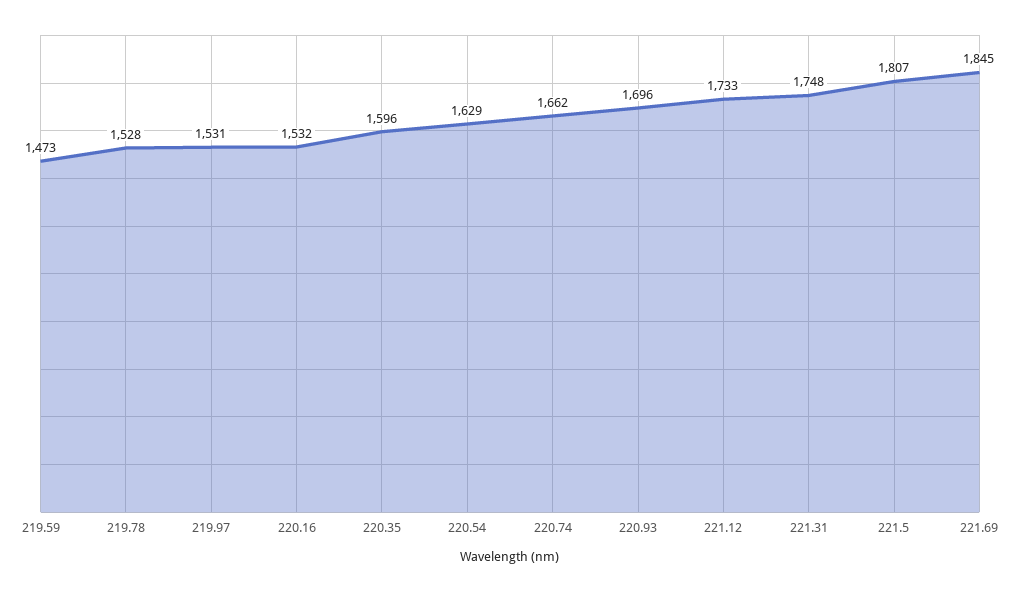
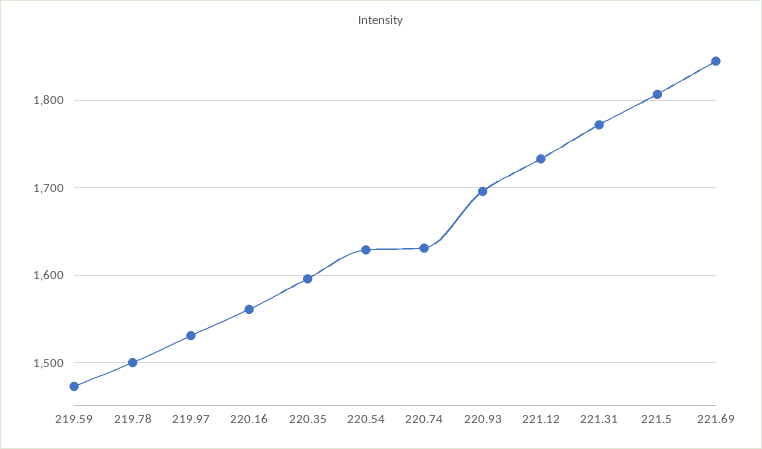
  {
    "219.59": 1473,
-   "219.78": 1528,
+   "219.78": 1500,
    "219.97": 1531,
-   "220.16": 1532,
+   "220.16": 1560,
    "220.35": 1596,
    "220.54": 1629,
-   "220.74": 1662,
+   "220.74": 1630,
    "220.93": 1696,
    "221.12": 1733,
-   "221.31": 1748,
+   "221.31": 1770,
    "221.5": 1807,
    "221.69": 1845
  }

